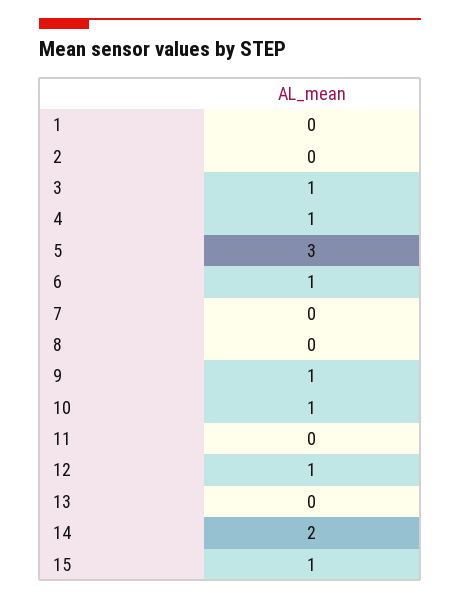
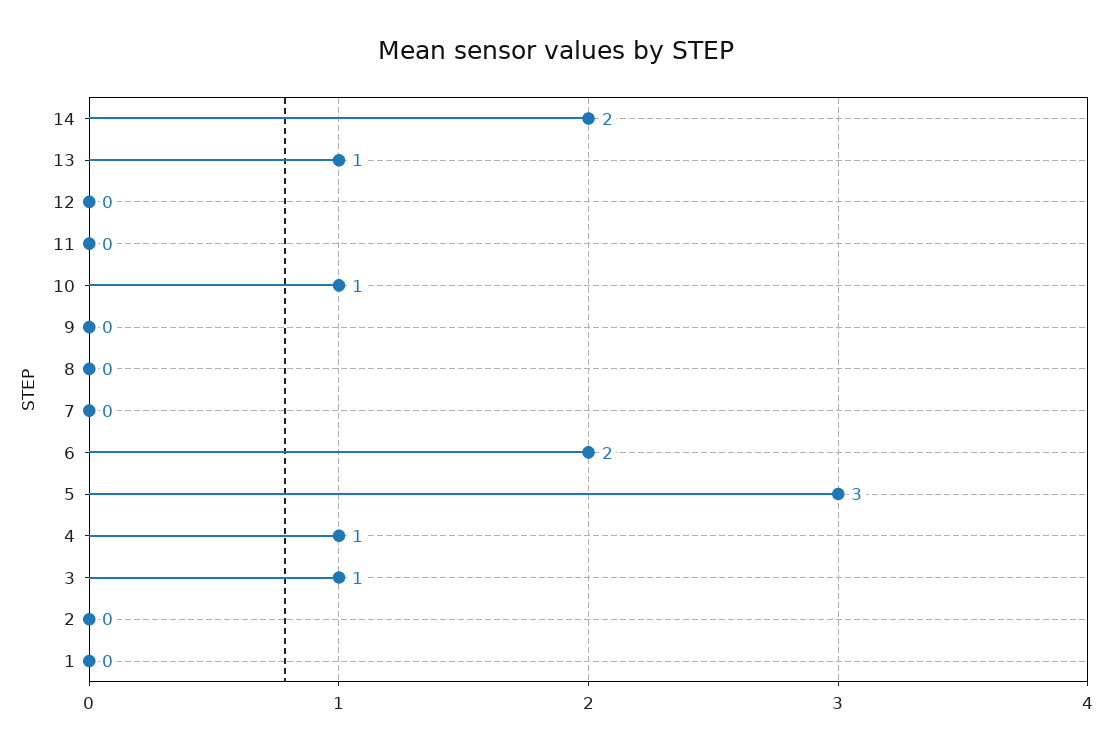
  {
    "1": 0,
    "2": 0,
    "3": 1,
    "4": 1,
    "5": 3,
-   "6": 1,
+   "6": 2,
    "7": 0,
    "8": 0,
-   "9": 1,
+   "9": 0,
    "10": 1,
    "11": 0,
-   "12": 1,
+   "12": 0,
-   "13": 0,
+   "13": 1,
-   "14": 2,
+   "14": 2
-   "15": 1
  }

